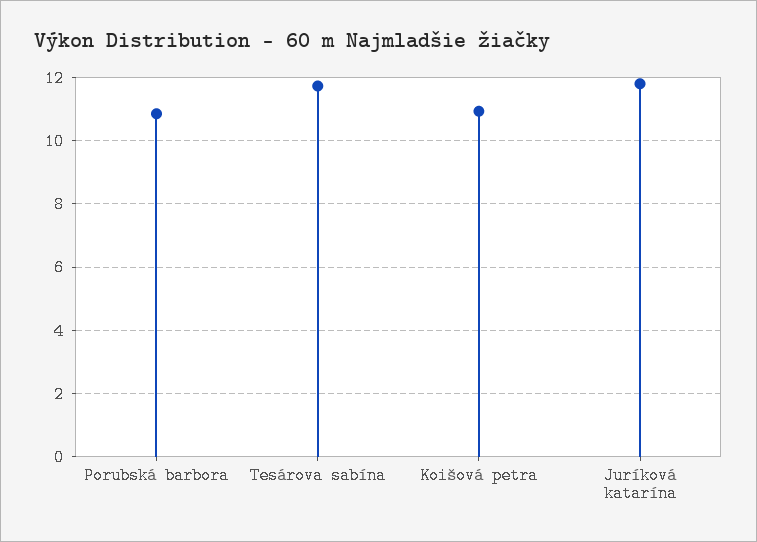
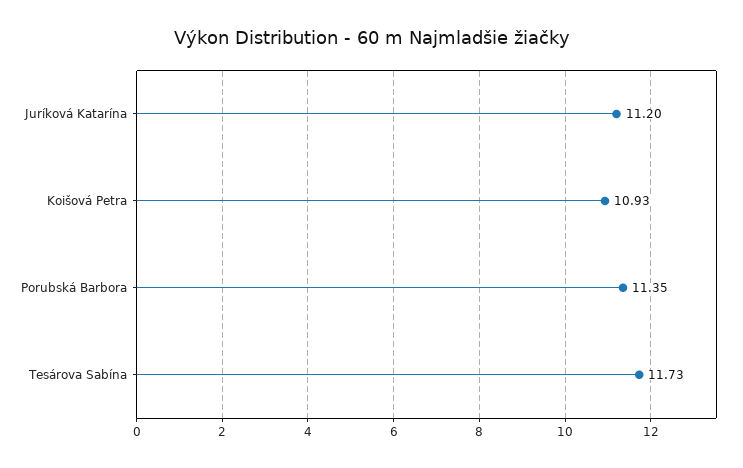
  {
-   "Porubská barbora": 10.8,
+   "Porubská barbora": 11.35,
    "Tesárova sabína": 11.73,
    "Koišová petra": 10.93,
-   "Juríková katarína": 11.8
+   "Juríková katarína": 11.2
  }

